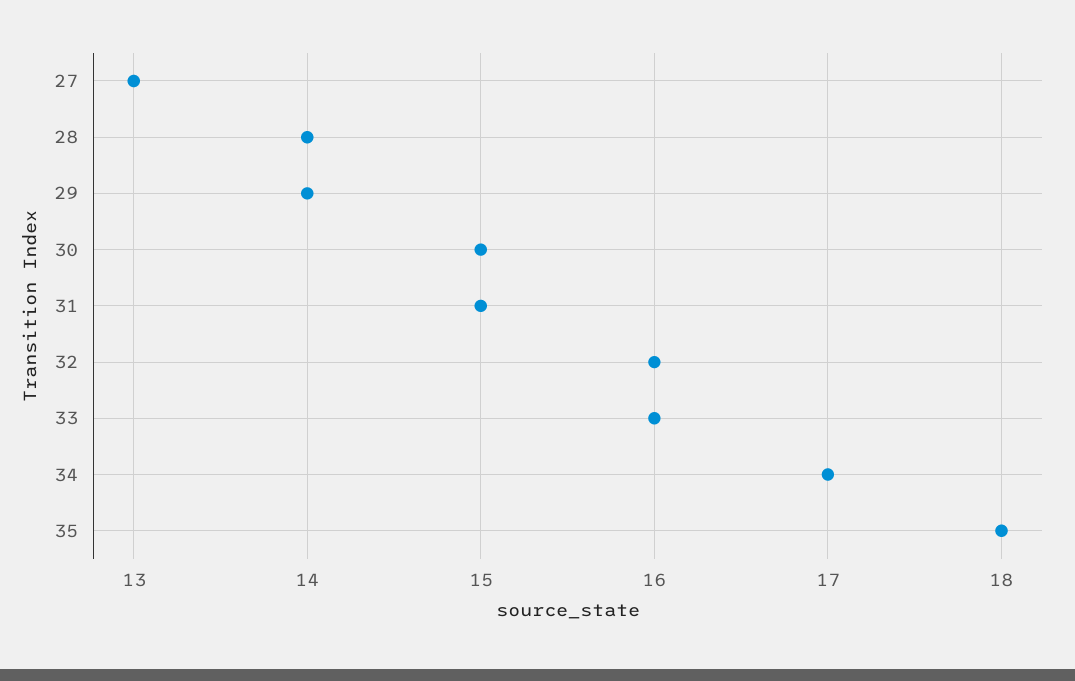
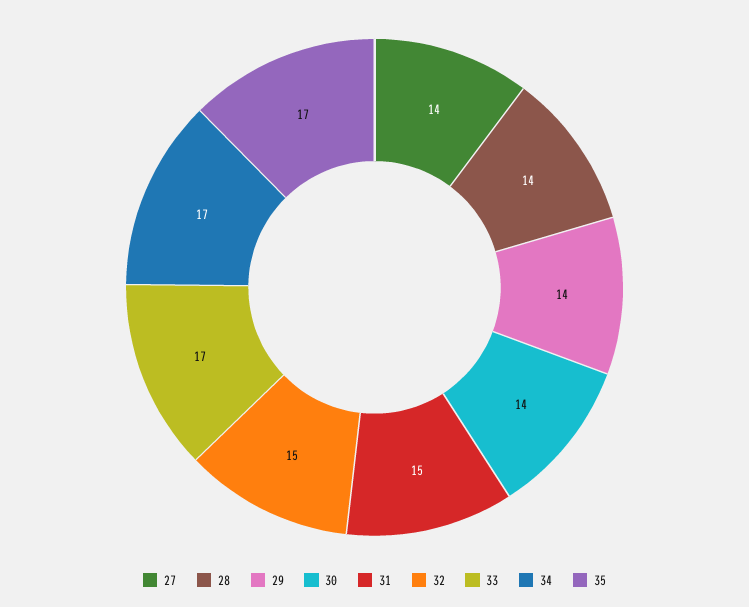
  {
-   "27": 13,
+   "27": 14,
    "28": 14,
    "29": 14,
-   "30": 15,
+   "30": 14,
    "31": 15,
-   "32": 16,
+   "32": 15,
-   "33": 16,
+   "33": 17,
    "34": 17,
-   "35": 18
+   "35": 17
  }

